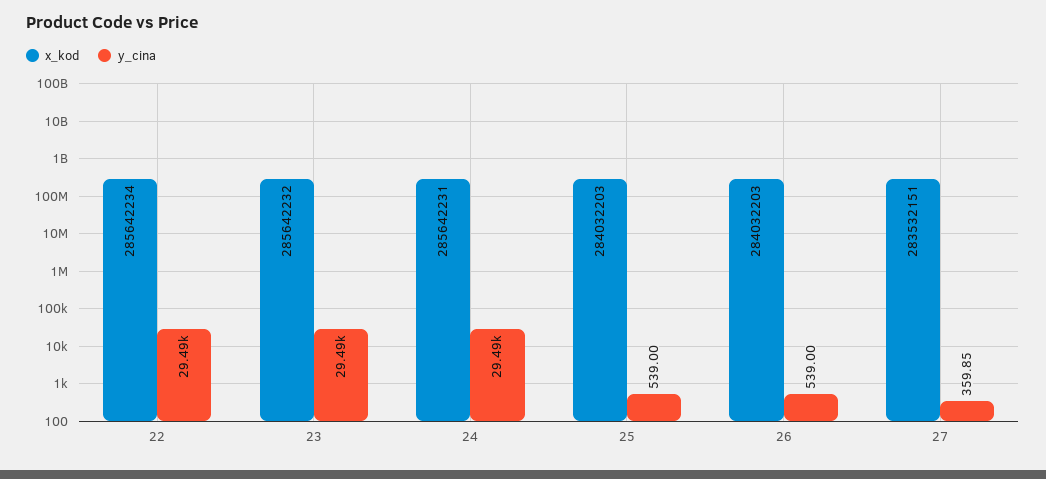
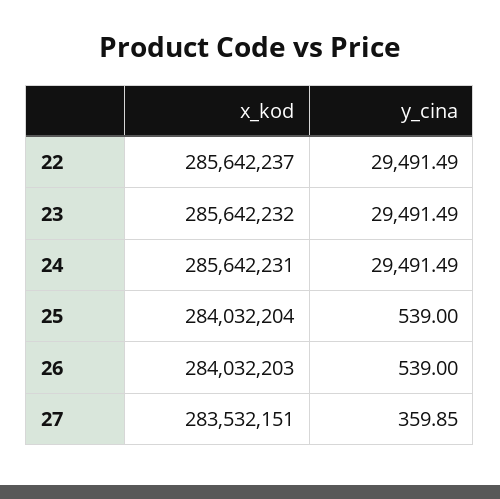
  {
    "x_kod": {
-     "22": 285642234,
+     "22": 285642237,
      "23": 285642232,
      "24": 285642231,
-     "25": 284032203,
+     "25": 284032204,
      "26": 284032203,
      "27": 283532151
    },
    "y_cina": {
      "22": 29491.49,
      "23": 29491.49,
      "24": 29491.49,
      "25": 539,
      "26": 539,
      "27": 359.85
    }
  }

